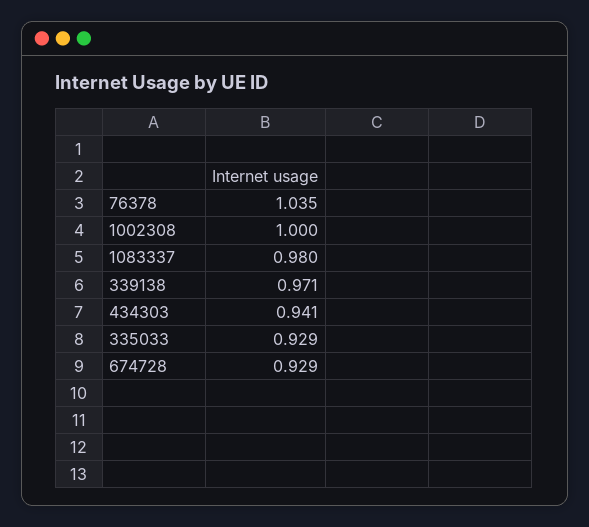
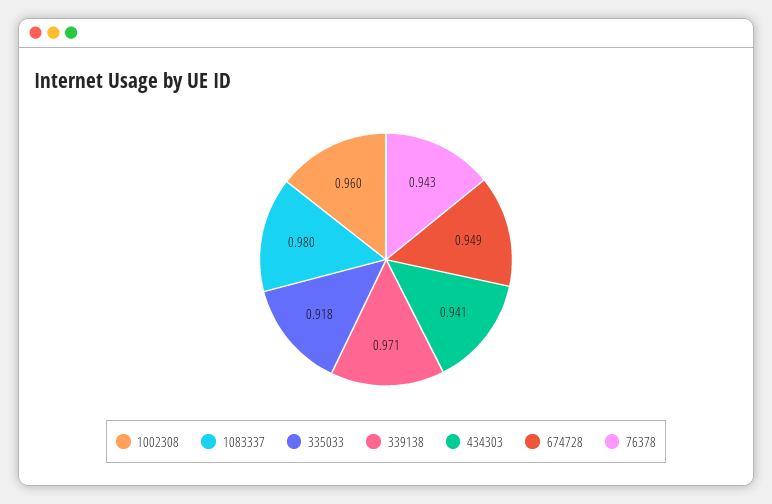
  {
-   "76378": 1.035,
+   "76378": 0.943,
-   "1002308": 1,
+   "1002308": 0.96,
    "1083337": 0.98,
    "339138": 0.971,
    "434303": 0.941,
-   "335033": 0.929,
+   "335033": 0.918,
-   "674728": 0.929
+   "674728": 0.949
  }

